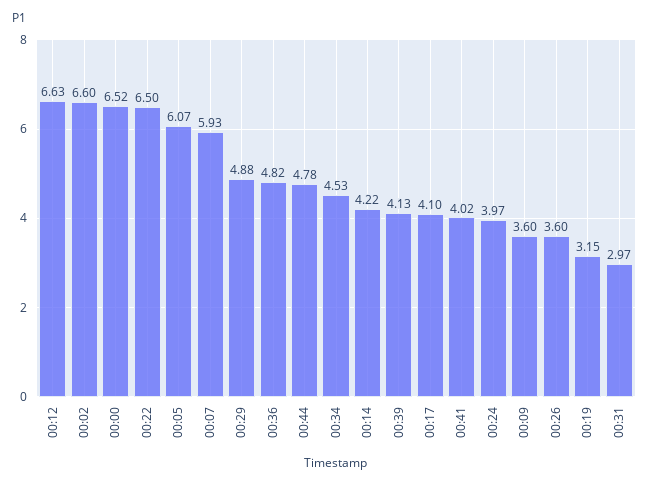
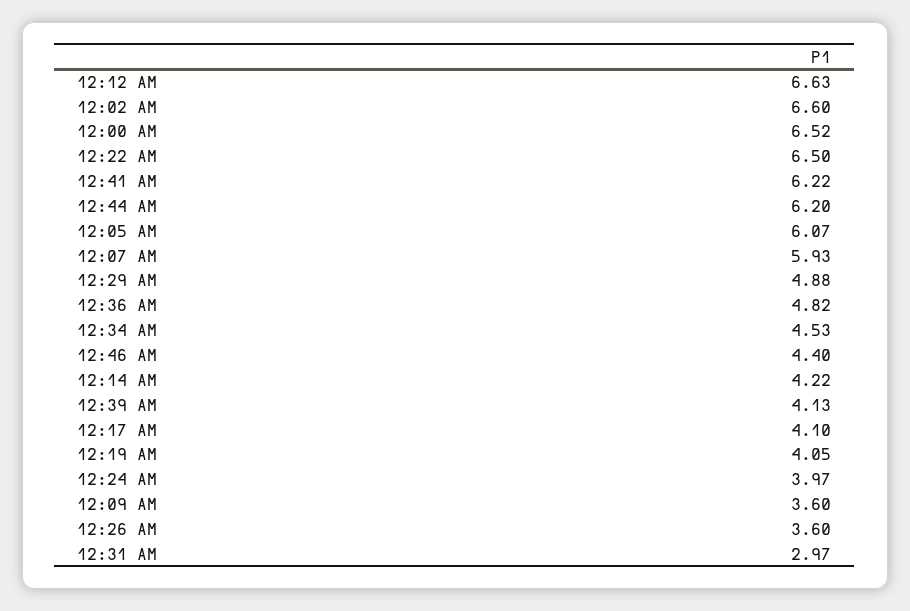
  {
    "00:12": 6.63,
    "00:02": 6.6,
    "00:00": 6.52,
    "00:22": 6.5,
    "00:05": 6.07,
    "00:07": 5.93,
    "00:29": 4.88,
    "00:36": 4.82,
-   "00:44": 4.78,
+   "00:44": 6.2,
    "00:34": 4.53,
    "00:14": 4.22,
    "00:39": 4.13,
    "00:17": 4.1,
-   "00:41": 4.02,
+   "00:41": 6.22,
    "00:24": 3.97,
    "00:09": 3.6,
    "00:26": 3.6,
-   "00:19": 3.15,
+   "00:19": 4.05,
-   "00:31": 2.97
+   "00:31": 2.97,
+   "12:46 AM": 4.4
  }

